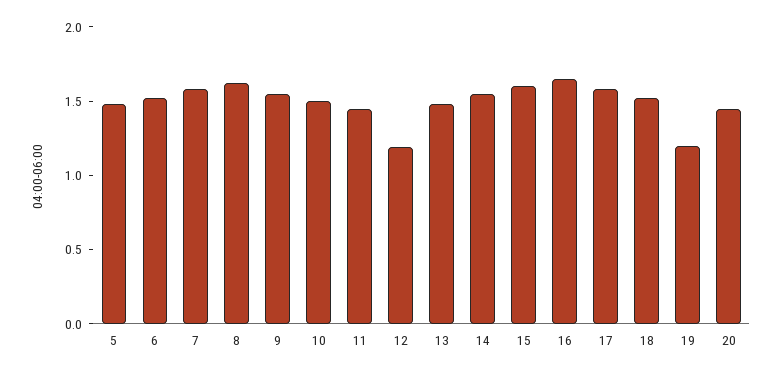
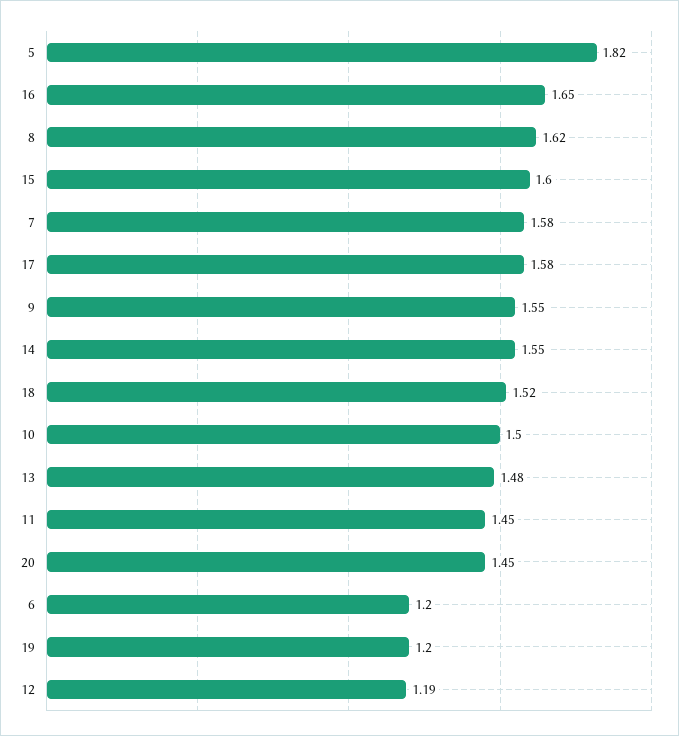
  {
-   "5": 1.5,
+   "5": 1.82,
-   "6": 1.5,
+   "6": 1.2,
    "7": 1.58,
    "8": 1.62,
    "9": 1.55,
    "10": 1.5,
    "11": 1.45,
    "12": 1.19,
    "13": 1.48,
    "14": 1.55,
    "15": 1.6,
    "16": 1.65,
    "17": 1.58,
    "18": 1.52,
    "19": 1.2,
    "20": 1.45
  }

